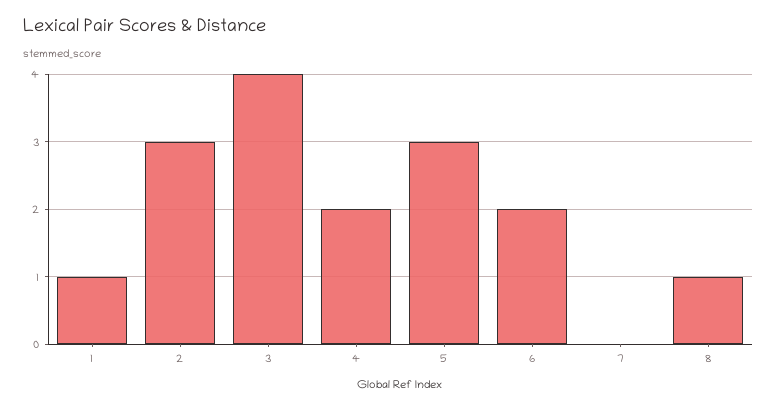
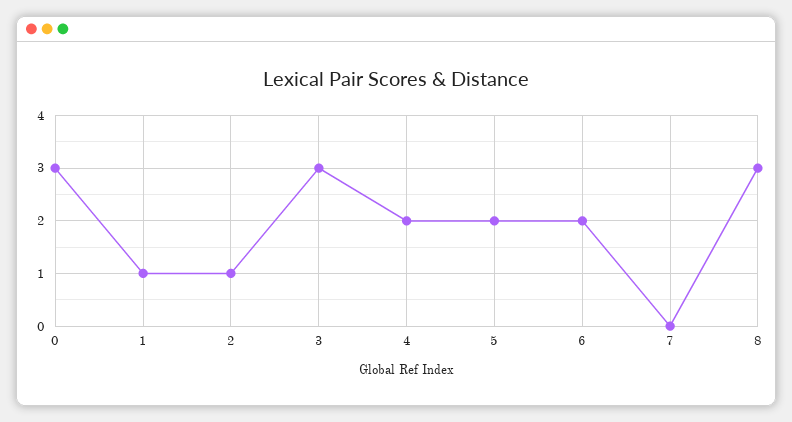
  {
    "1": 1,
-   "2": 3,
+   "2": 1,
-   "3": 4,
+   "3": 3,
    "4": 2,
-   "5": 3,
+   "5": 2,
    "6": 2,
    "7": 0,
-   "8": 1
+   "8": 3,
+   "0": 3
  }

